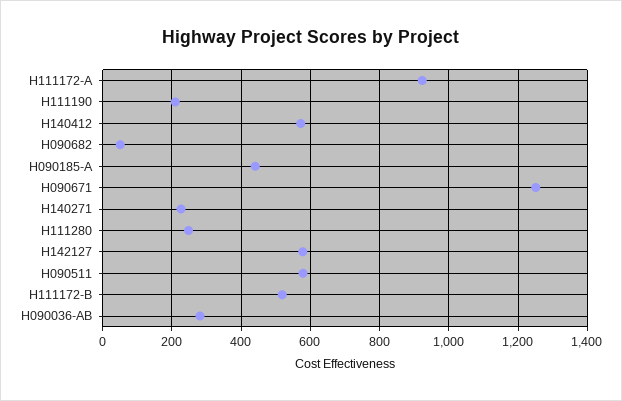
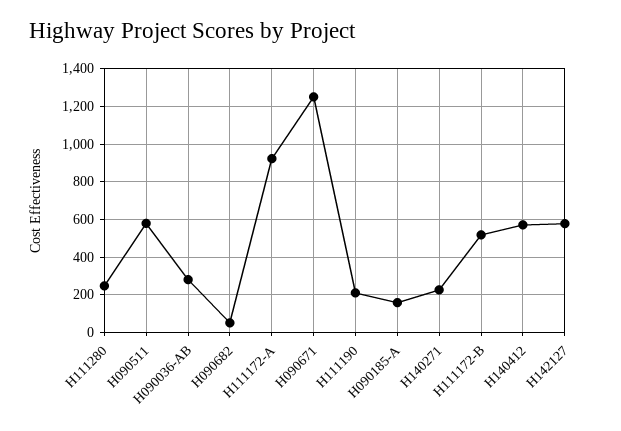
  {
    "H111172-A": 920,
    "H111190": 220,
    "H140412": 580,
    "H090682": 60,
-   "H090185-A": 440,
+   "H090185-A": 150,
    "H090671": 1260,
    "H140271": 220,
    "H111280": 240,
    "H142127": 580,
    "H090511": 580,
    "H111172-B": 520,
    "H090036-AB": 280
  }

